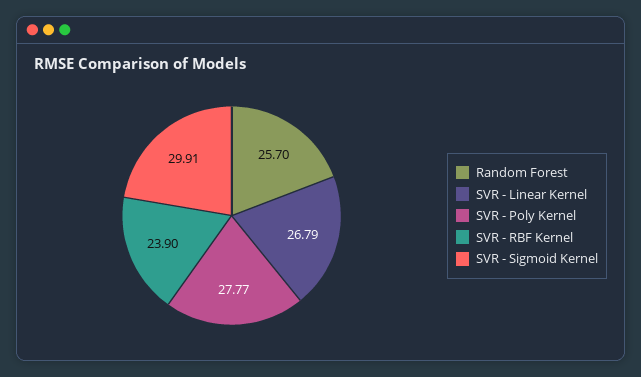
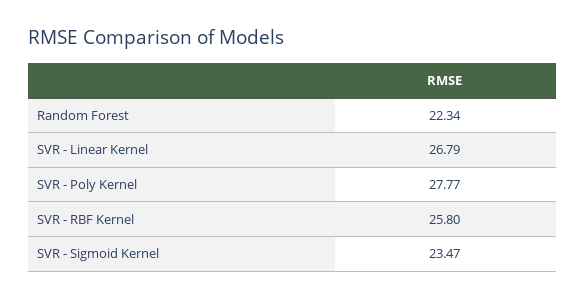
  {
-   "Random Forest": 25.7,
+   "Random Forest": 22.34,
    "SVR - Linear Kernel": 26.79,
    "SVR - Poly Kernel": 27.77,
-   "SVR - RBF Kernel": 23.9,
+   "SVR - RBF Kernel": 25.8,
-   "SVR - Sigmoid Kernel": 29.91
+   "SVR - Sigmoid Kernel": 23.47
  }

